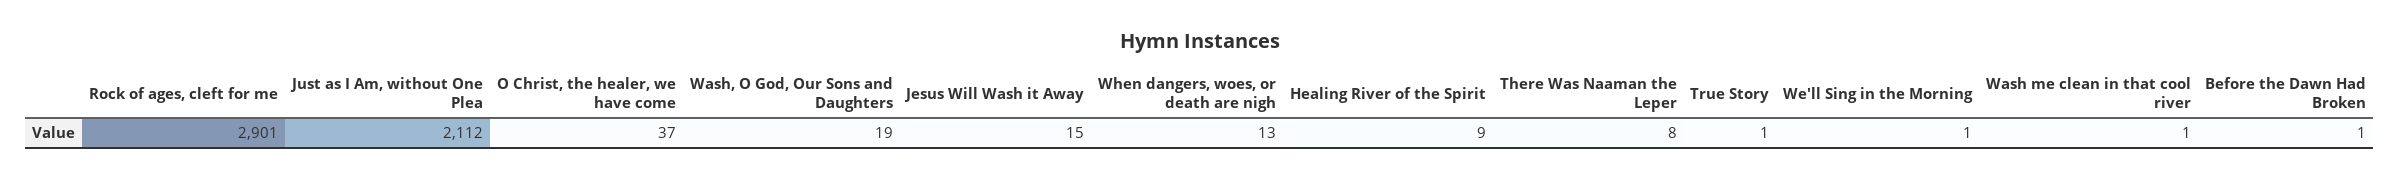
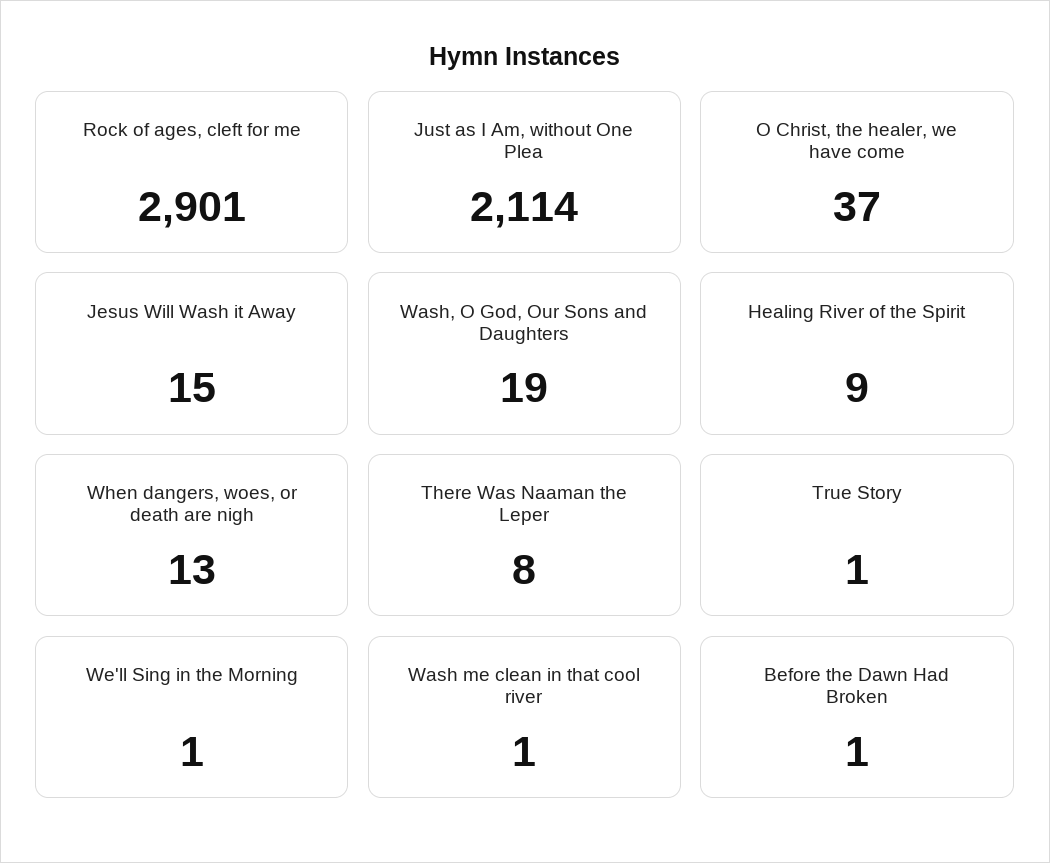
  {
    "Rock of ages, cleft for me": 2901,
-   "Just as I Am, without One Plea": 2112,
+   "Just as I Am, without One Plea": 2114,
    "O Christ, the healer, we have come": 37,
    "Wash, O God, Our Sons and Daughters": 19,
    "Jesus Will Wash it Away": 15,
    "When dangers, woes, or death are nigh": 13,
    "Healing River of the Spirit": 9,
    "There Was Naaman the Leper": 8,
    "True Story": 1,
    "We'll Sing in the Morning": 1,
    "Wash me clean in that cool river": 1,
    "Before the Dawn Had Broken": 1
  }

